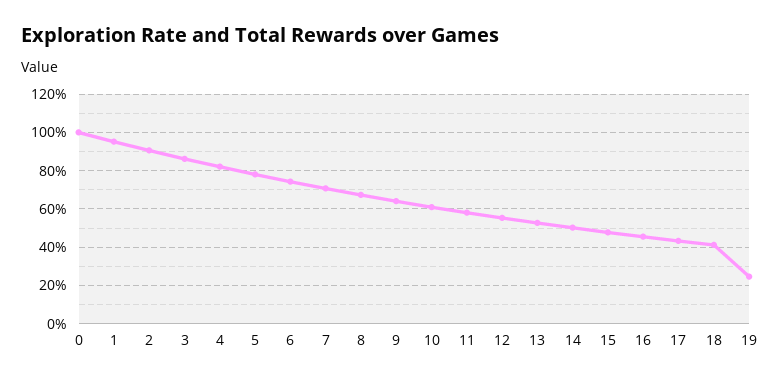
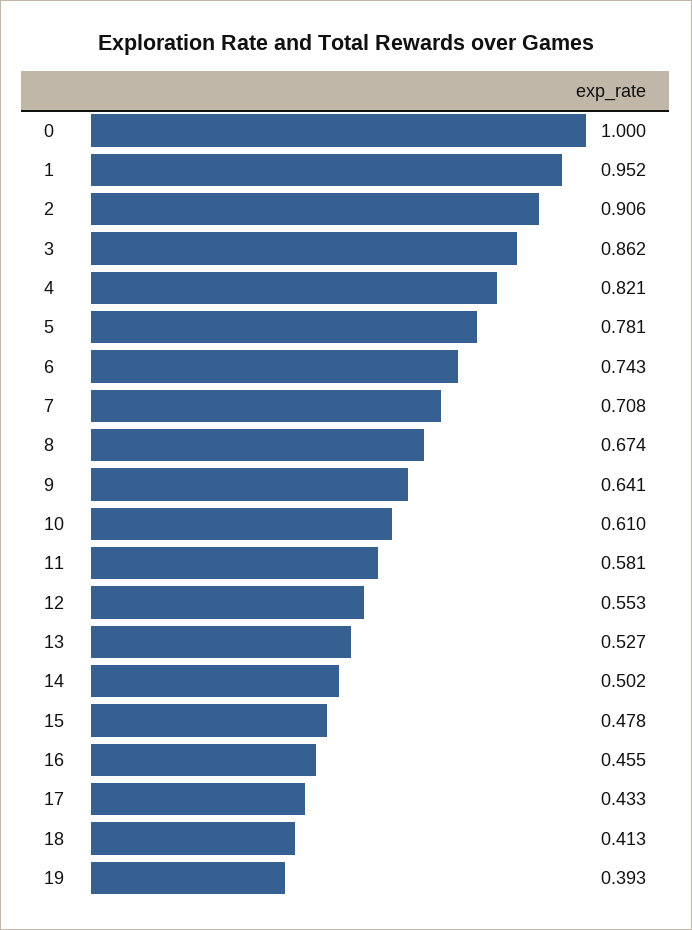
  {
    "0": 1,
    "1": 0.952,
    "2": 0.906,
    "3": 0.862,
    "4": 0.821,
    "5": 0.781,
    "6": 0.743,
    "7": 0.708,
    "8": 0.674,
    "9": 0.641,
    "10": 0.61,
    "11": 0.581,
    "12": 0.553,
    "13": 0.527,
    "14": 0.502,
    "15": 0.478,
    "16": 0.455,
    "17": 0.433,
    "18": 0.413,
-   "19": 0.25
+   "19": 0.393
  }

